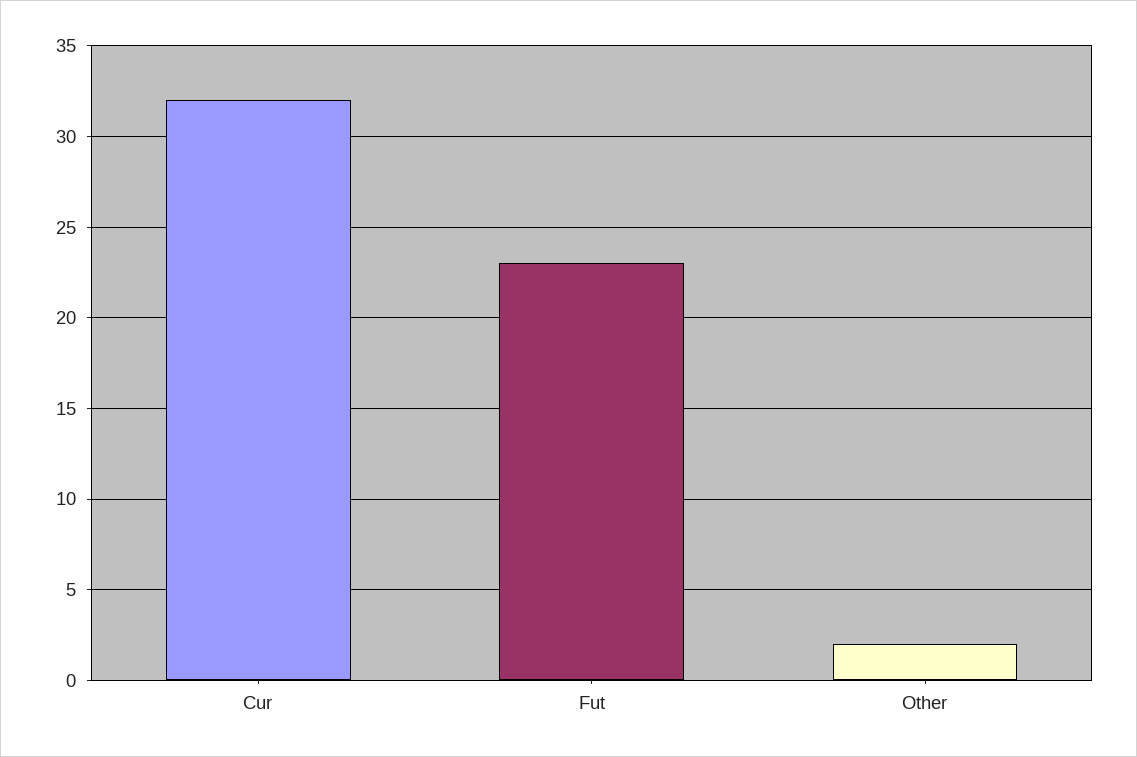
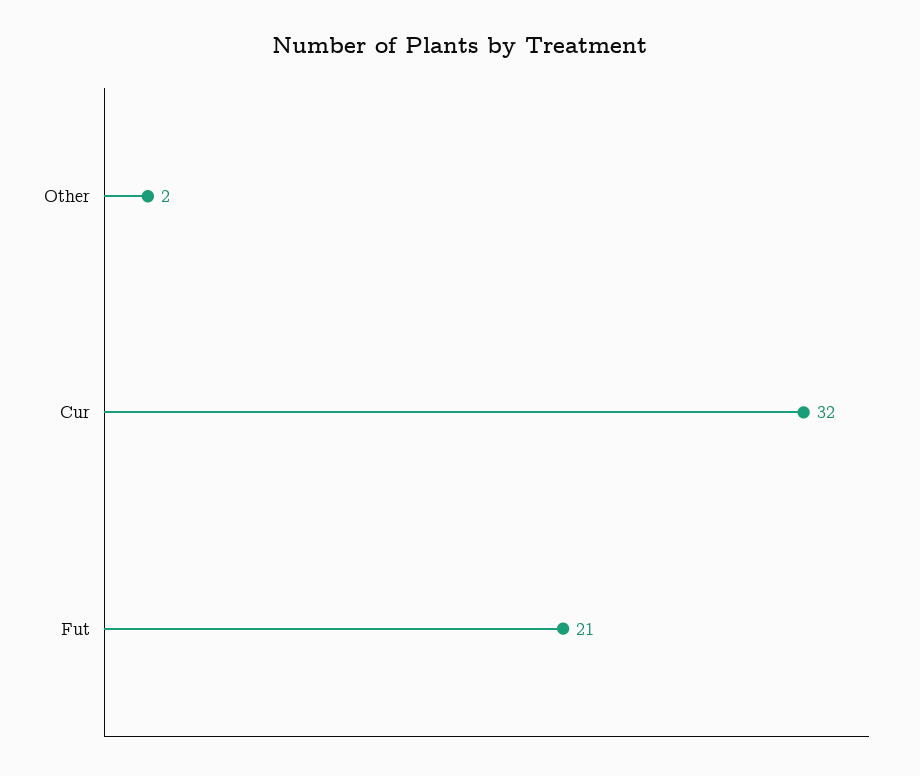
  {
    "Cur": 32,
-   "Fut": 23,
+   "Fut": 21,
    "Other": 2
  }

